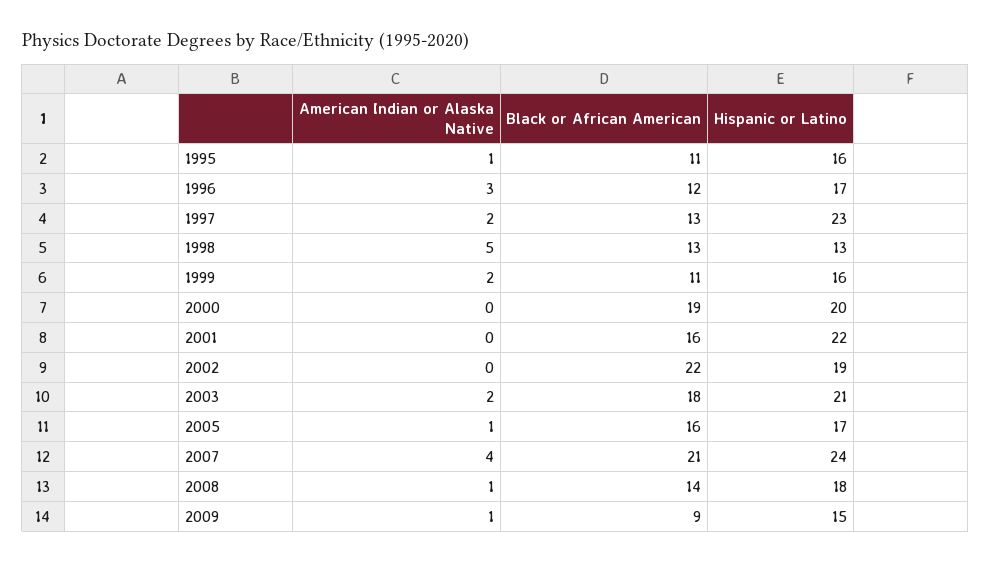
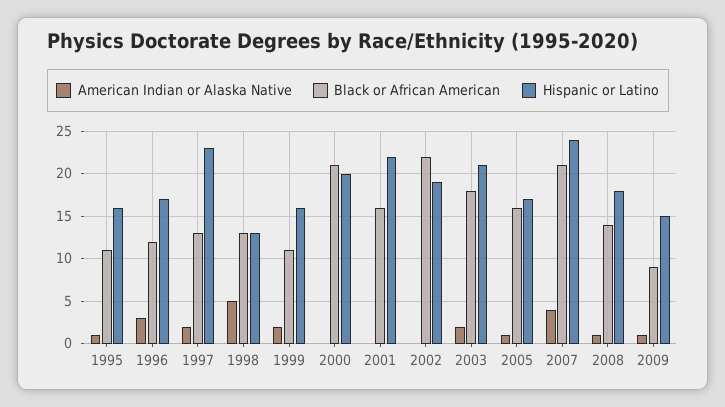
  {
    "American Indian or Alaska Native": {
      "1995": 1,
      "1996": 3,
      "1997": 2,
      "1998": 5,
      "1999": 2,
      "2000": 0,
      "2001": 0,
      "2002": 0,
      "2003": 2,
      "2005": 1,
      "2007": 4,
      "2008": 1,
      "2009": 1
    },
    "Black or African American": {
      "1995": 11,
      "1996": 12,
      "1997": 13,
      "1998": 13,
      "1999": 11,
-     "2000": 19,
+     "2000": 21,
      "2001": 16,
      "2002": 22,
      "2003": 18,
      "2005": 16,
      "2007": 21,
      "2008": 14,
      "2009": 9
    },
    "Hispanic or Latino": {
      "1995": 16,
      "1996": 17,
      "1997": 23,
      "1998": 13,
      "1999": 16,
      "2000": 20,
      "2001": 22,
      "2002": 19,
      "2003": 21,
      "2005": 17,
      "2007": 24,
      "2008": 18,
      "2009": 15
    }
  }

